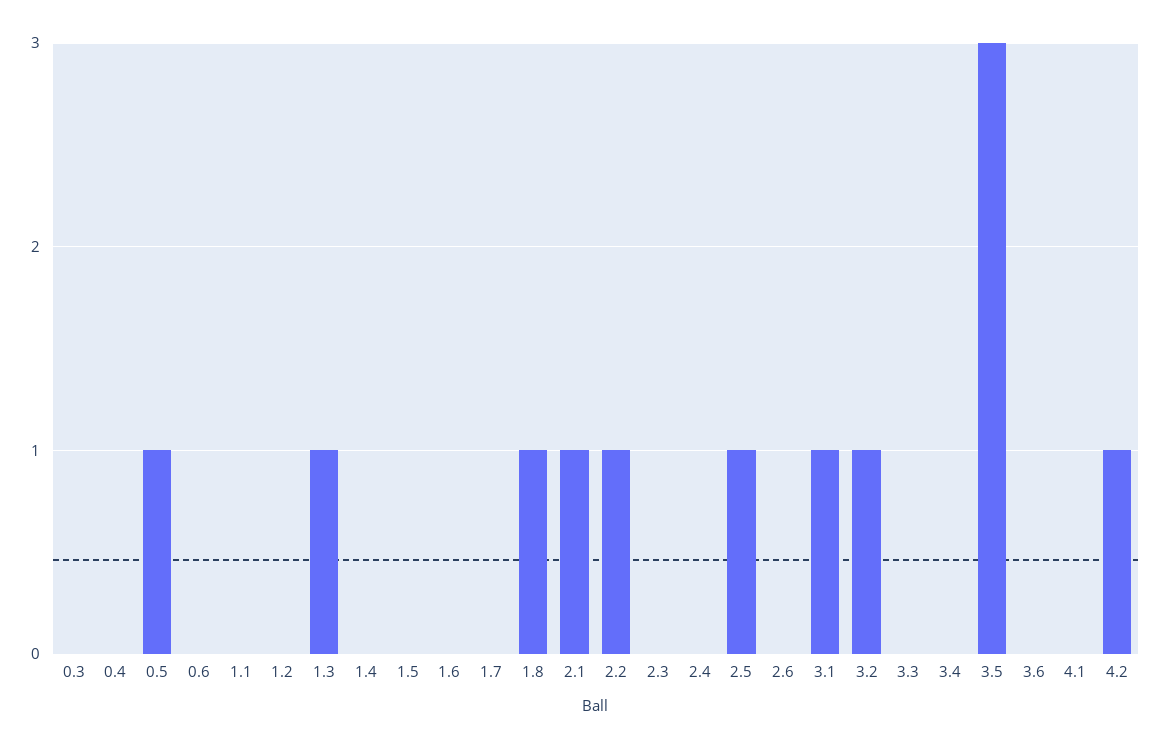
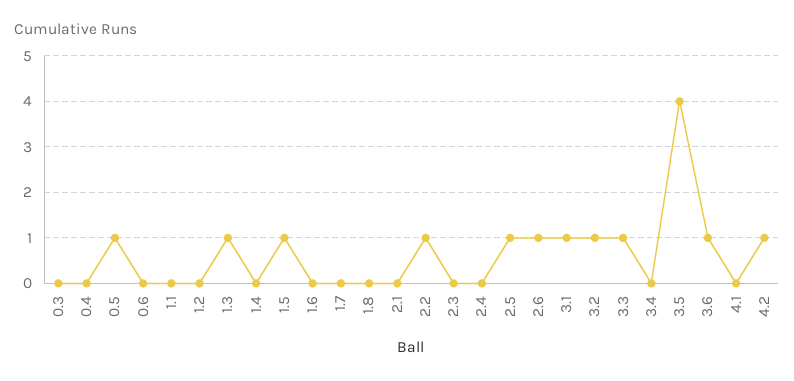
  {
    "0.3": 0,
    "0.4": 0,
    "0.5": 1,
    "0.6": 0,
    "1.1": 0,
    "1.2": 0,
    "1.3": 1,
    "1.4": 0,
-   "1.5": 0,
+   "1.5": 1,
    "1.6": 0,
    "1.7": 0,
-   "1.8": 1,
+   "1.8": 0,
-   "2.1": 1,
+   "2.1": 0,
    "2.2": 1,
    "2.3": 0,
    "2.4": 0,
    "2.5": 1,
-   "2.6": 0,
+   "2.6": 1,
    "3.1": 1,
    "3.2": 1,
-   "3.3": 0,
+   "3.3": 1,
    "3.4": 0,
-   "3.5": 3,
+   "3.5": 4,
-   "3.6": 0,
+   "3.6": 1,
    "4.1": 0,
    "4.2": 1
  }

